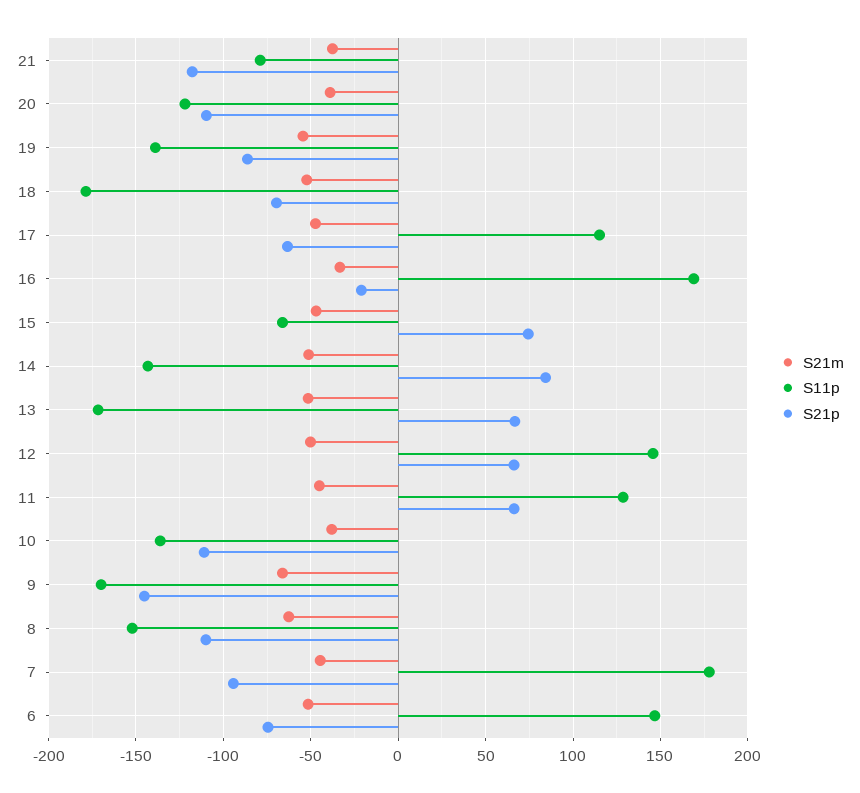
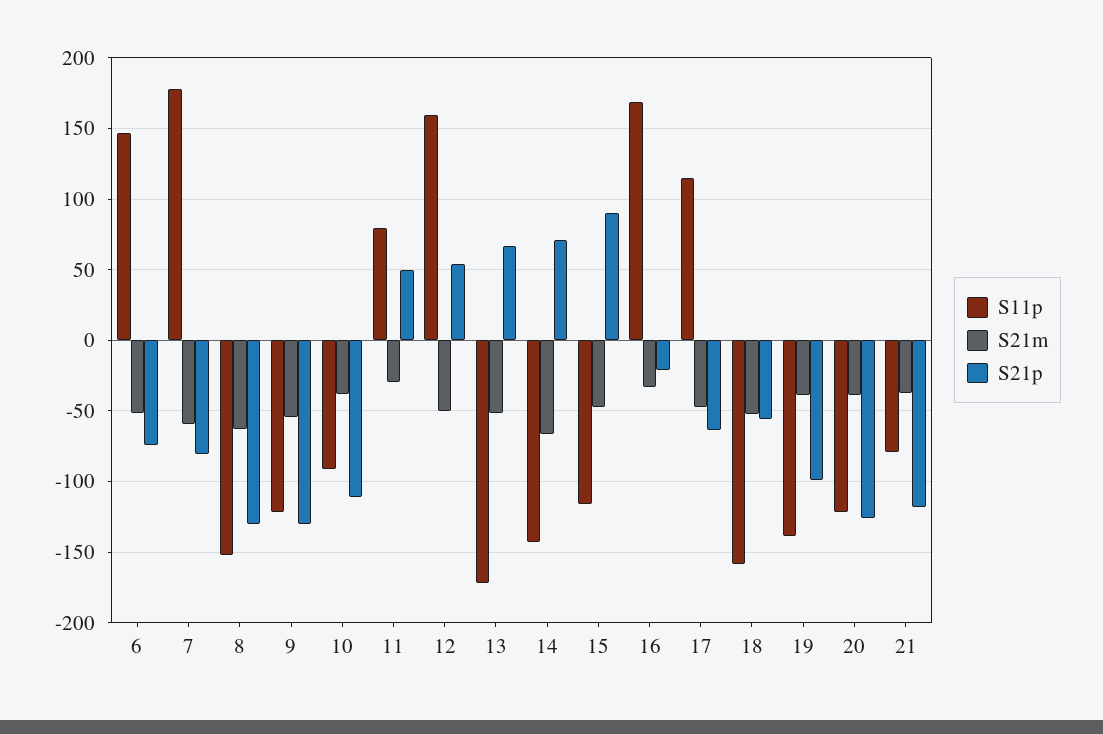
  {
    "S21m": {
      "21": -40,
      "20": -40,
-     "19": -55,
+     "19": -40,
      "18": -50,
      "17": -45,
      "16": -35,
      "15": -45,
-     "14": -50,
+     "14": -65,
      "13": -50,
      "12": -50,
-     "11": -45,
+     "11": -30,
      "10": -40,
-     "9": -65,
+     "9": -55,
      "8": -65,
-     "7": -45,
+     "7": -60,
      "6": -50
    },
    "S11p": {
      "21": -80,
      "20": -120,
      "19": -140,
-     "18": -180,
+     "18": -160,
      "17": 115,
      "16": 170,
-     "15": -65,
+     "15": -115,
      "14": -145,
      "13": -170,
-     "12": 145,
+     "12": 160,
-     "11": 130,
+     "11": 80,
-     "10": -135,
+     "10": -90,
-     "9": -170,
+     "9": -120,
      "8": -150,
      "7": 180,
      "6": 145
    },
    "S21p": {
      "21": -120,
-     "20": -110,
+     "20": -125,
-     "19": -85,
+     "19": -100,
-     "18": -70,
+     "18": -55,
      "17": -65,
      "16": -20,
-     "15": 75,
+     "15": 90,
-     "14": 85,
+     "14": 70,
      "13": 65,
-     "12": 65,
+     "12": 55,
-     "11": 65,
+     "11": 50,
      "10": -110,
-     "9": -145,
+     "9": -130,
-     "8": -110,
+     "8": -130,
-     "7": -95,
+     "7": -80,
      "6": -75
    }
  }

